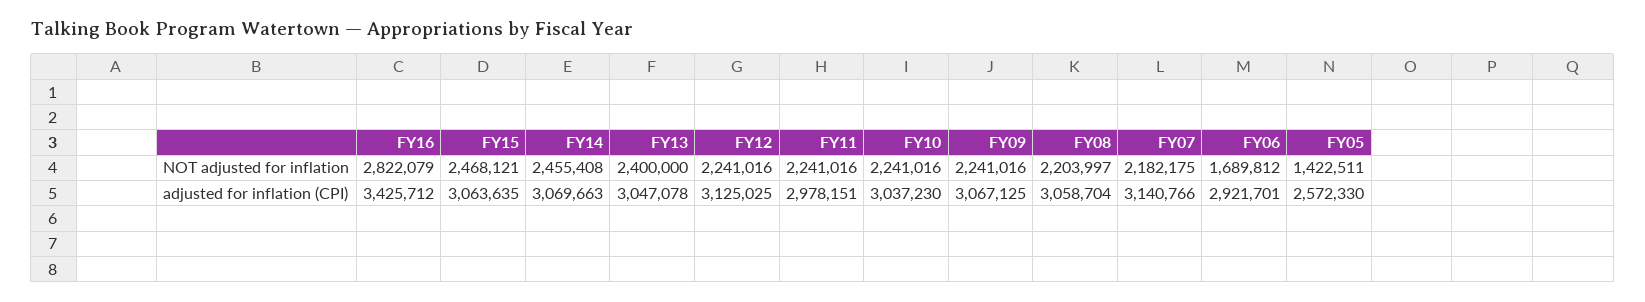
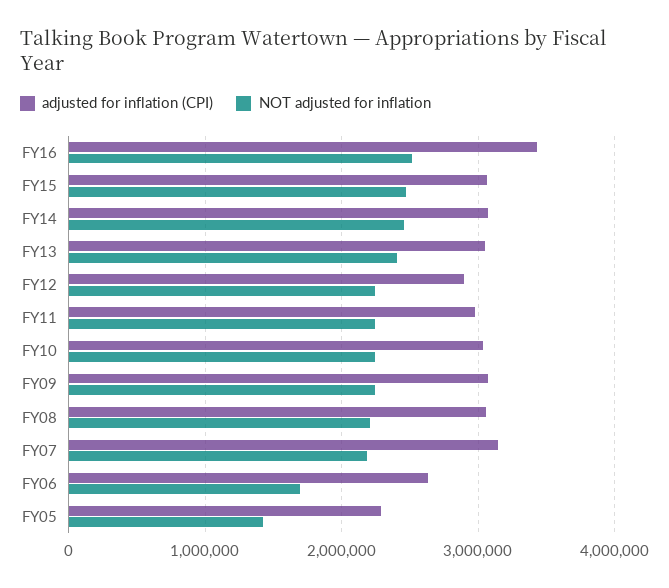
  {
    "NOT adjusted for inflation": {
-     "FY16": 2822079,
+     "FY16": 2500000,
      "FY15": 2468121,
      "FY14": 2455408,
      "FY13": 2400000,
      "FY12": 2241016,
      "FY11": 2241016,
      "FY10": 2241016,
      "FY09": 2241016,
      "FY08": 2203997,
      "FY07": 2182175,
      "FY06": 1689812,
      "FY05": 1422511
    },
    "adjusted for inflation (CPI)": {
      "FY16": 3425712,
      "FY15": 3063635,
      "FY14": 3069663,
      "FY13": 3047078,
-     "FY12": 3125025,
+     "FY12": 2900000,
      "FY11": 2978151,
      "FY10": 3037230,
      "FY09": 3067125,
      "FY08": 3058704,
      "FY07": 3140766,
-     "FY06": 2921701,
+     "FY06": 2600000,
-     "FY05": 2572330
+     "FY05": 2300000
    }
  }

